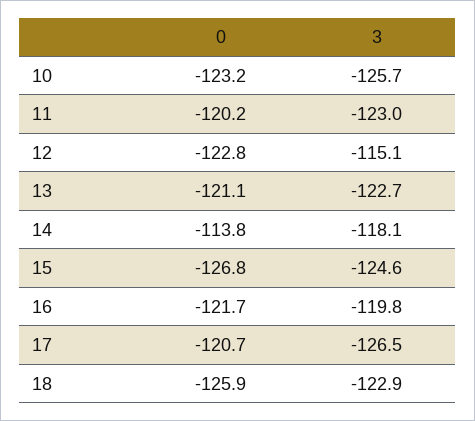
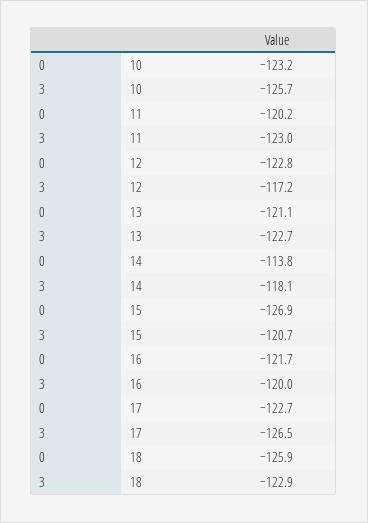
  {
    "0": {
      "10": -123.2,
      "11": -120.2,
      "12": -122.8,
      "13": -121.1,
      "14": -113.8,
-     "15": -126.8,
+     "15": -126.9,
      "16": -121.7,
-     "17": -120.7,
+     "17": -122.7,
      "18": -125.9
    },
    "3": {
      "10": -125.7,
      "11": -123,
-     "12": -115.1,
+     "12": -117.2,
      "13": -122.7,
      "14": -118.1,
-     "15": -124.6,
+     "15": -120.7,
-     "16": -119.8,
+     "16": -120,
      "17": -126.5,
      "18": -122.9
    }
  }

